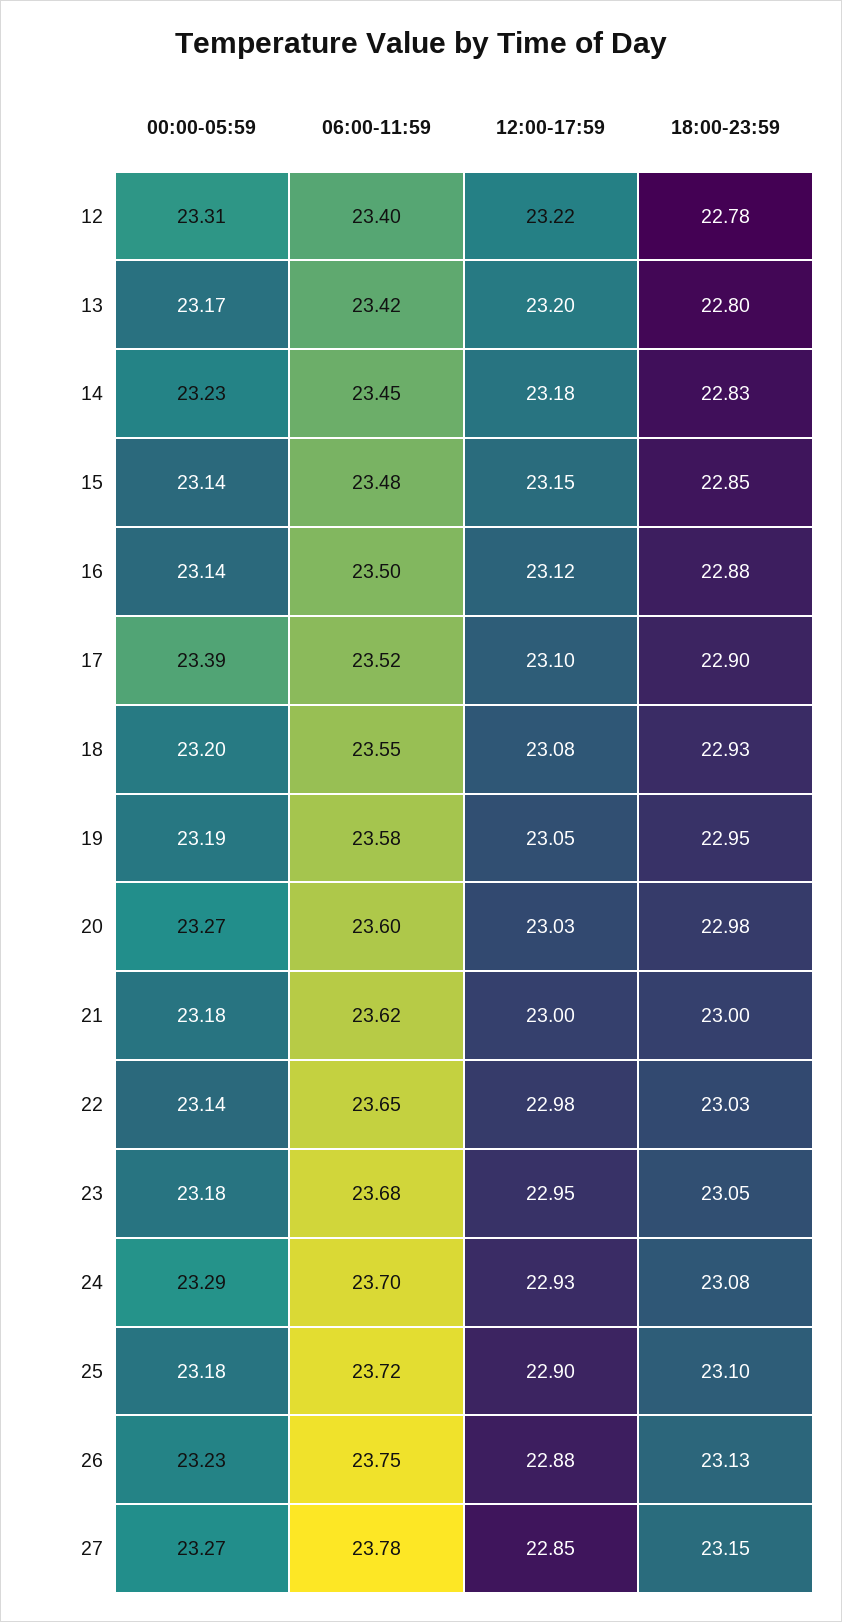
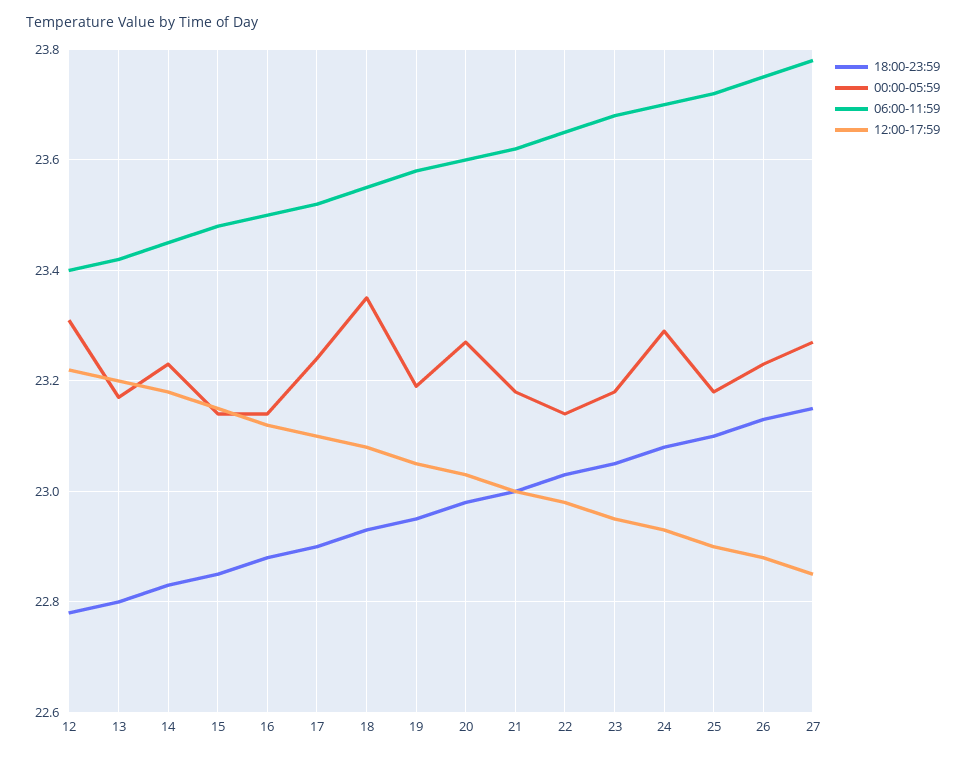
  {
    "00:00-05:59": {
      "12": 23.31,
      "13": 23.17,
      "14": 23.23,
      "15": 23.14,
      "16": 23.14,
-     "17": 23.39,
+     "17": 23.25,
-     "18": 23.2,
+     "18": 23.35,
      "19": 23.19,
      "20": 23.27,
      "21": 23.18,
      "22": 23.14,
      "23": 23.18,
      "24": 23.29,
      "25": 23.18,
      "26": 23.23,
      "27": 23.27
    },
    "06:00-11:59": {
      "12": 23.4,
      "13": 23.42,
      "14": 23.45,
      "15": 23.48,
      "16": 23.5,
      "17": 23.52,
      "18": 23.55,
      "19": 23.58,
      "20": 23.6,
      "21": 23.62,
      "22": 23.65,
      "23": 23.68,
      "24": 23.7,
      "25": 23.72,
      "26": 23.75,
      "27": 23.78
    },
    "12:00-17:59": {
      "12": 23.22,
      "13": 23.2,
      "14": 23.18,
      "15": 23.15,
      "16": 23.12,
      "17": 23.1,
      "18": 23.08,
      "19": 23.05,
      "20": 23.03,
      "21": 23,
      "22": 22.98,
      "23": 22.95,
      "24": 22.93,
      "25": 22.9,
      "26": 22.88,
      "27": 22.85
    },
    "18:00-23:59": {
      "12": 22.78,
      "13": 22.8,
      "14": 22.83,
      "15": 22.85,
      "16": 22.88,
      "17": 22.9,
      "18": 22.93,
      "19": 22.95,
      "20": 22.98,
      "21": 23,
      "22": 23.03,
      "23": 23.05,
      "24": 23.08,
      "25": 23.1,
      "26": 23.13,
      "27": 23.15
    }
  }

